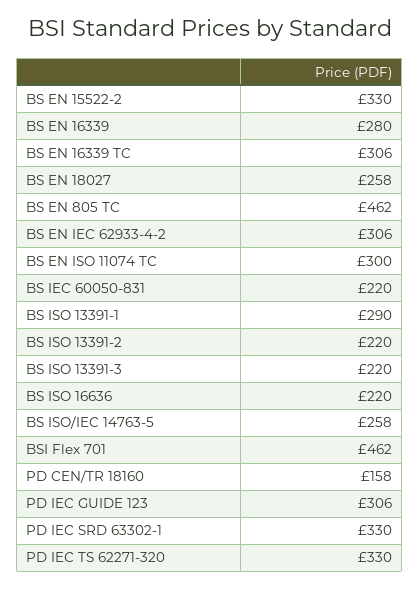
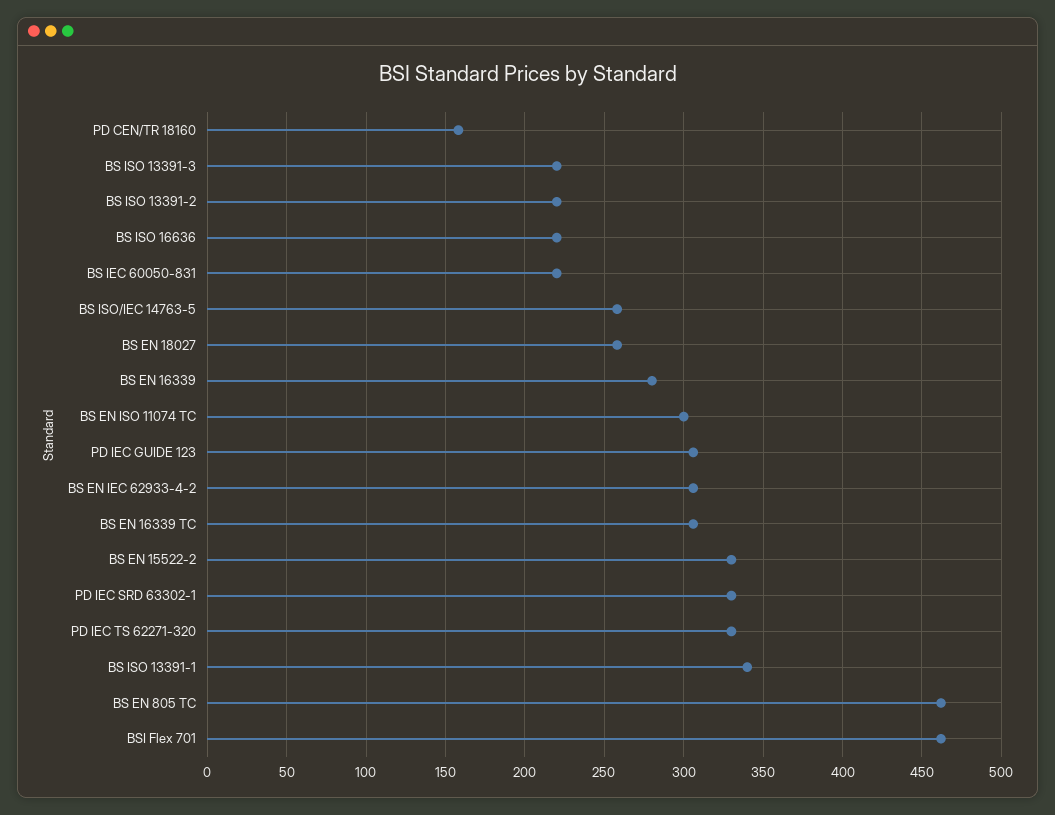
  {
    "BS EN 15522-2": 330,
    "BS EN 16339": 280,
    "BS EN 16339 TC": 306,
    "BS EN 18027": 258,
    "BS EN 805 TC": 462,
    "BS EN IEC 62933-4-2": 306,
    "BS EN ISO 11074 TC": 300,
    "BS IEC 60050-831": 220,
-   "BS ISO 13391-1": 290,
+   "BS ISO 13391-1": 340,
    "BS ISO 13391-2": 220,
    "BS ISO 13391-3": 220,
    "BS ISO 16636": 220,
    "BS ISO/IEC 14763-5": 258,
    "BSI Flex 701": 462,
    "PD CEN/TR 18160": 158,
    "PD IEC GUIDE 123": 306,
    "PD IEC SRD 63302-1": 330,
    "PD IEC TS 62271-320": 330
  }

